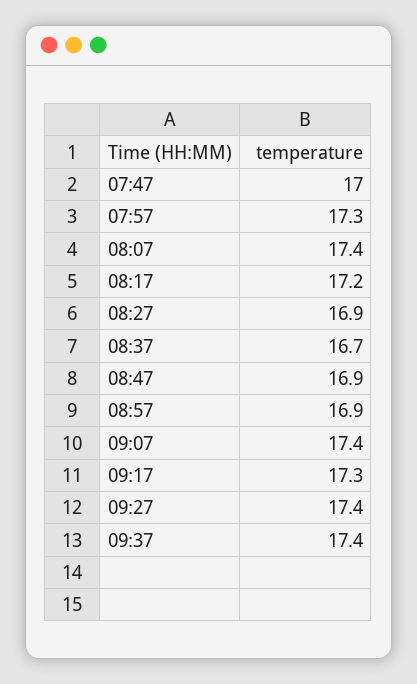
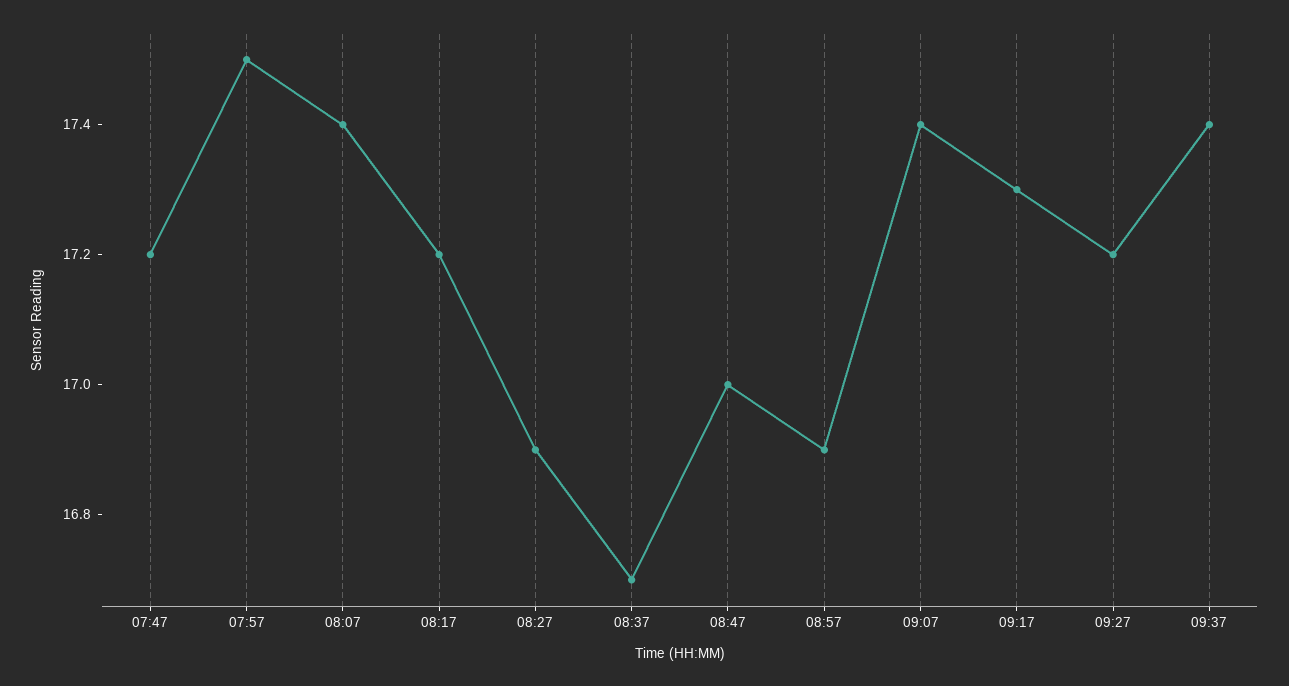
  {
-   "07:47": 17,
+   "07:47": 17.2,
-   "07:57": 17.3,
+   "07:57": 17.5,
    "08:07": 17.4,
    "08:17": 17.2,
    "08:27": 16.9,
    "08:37": 16.7,
-   "08:47": 16.9,
+   "08:47": 17,
    "08:57": 16.9,
    "09:07": 17.4,
    "09:17": 17.3,
-   "09:27": 17.4,
+   "09:27": 17.2,
    "09:37": 17.4
  }

